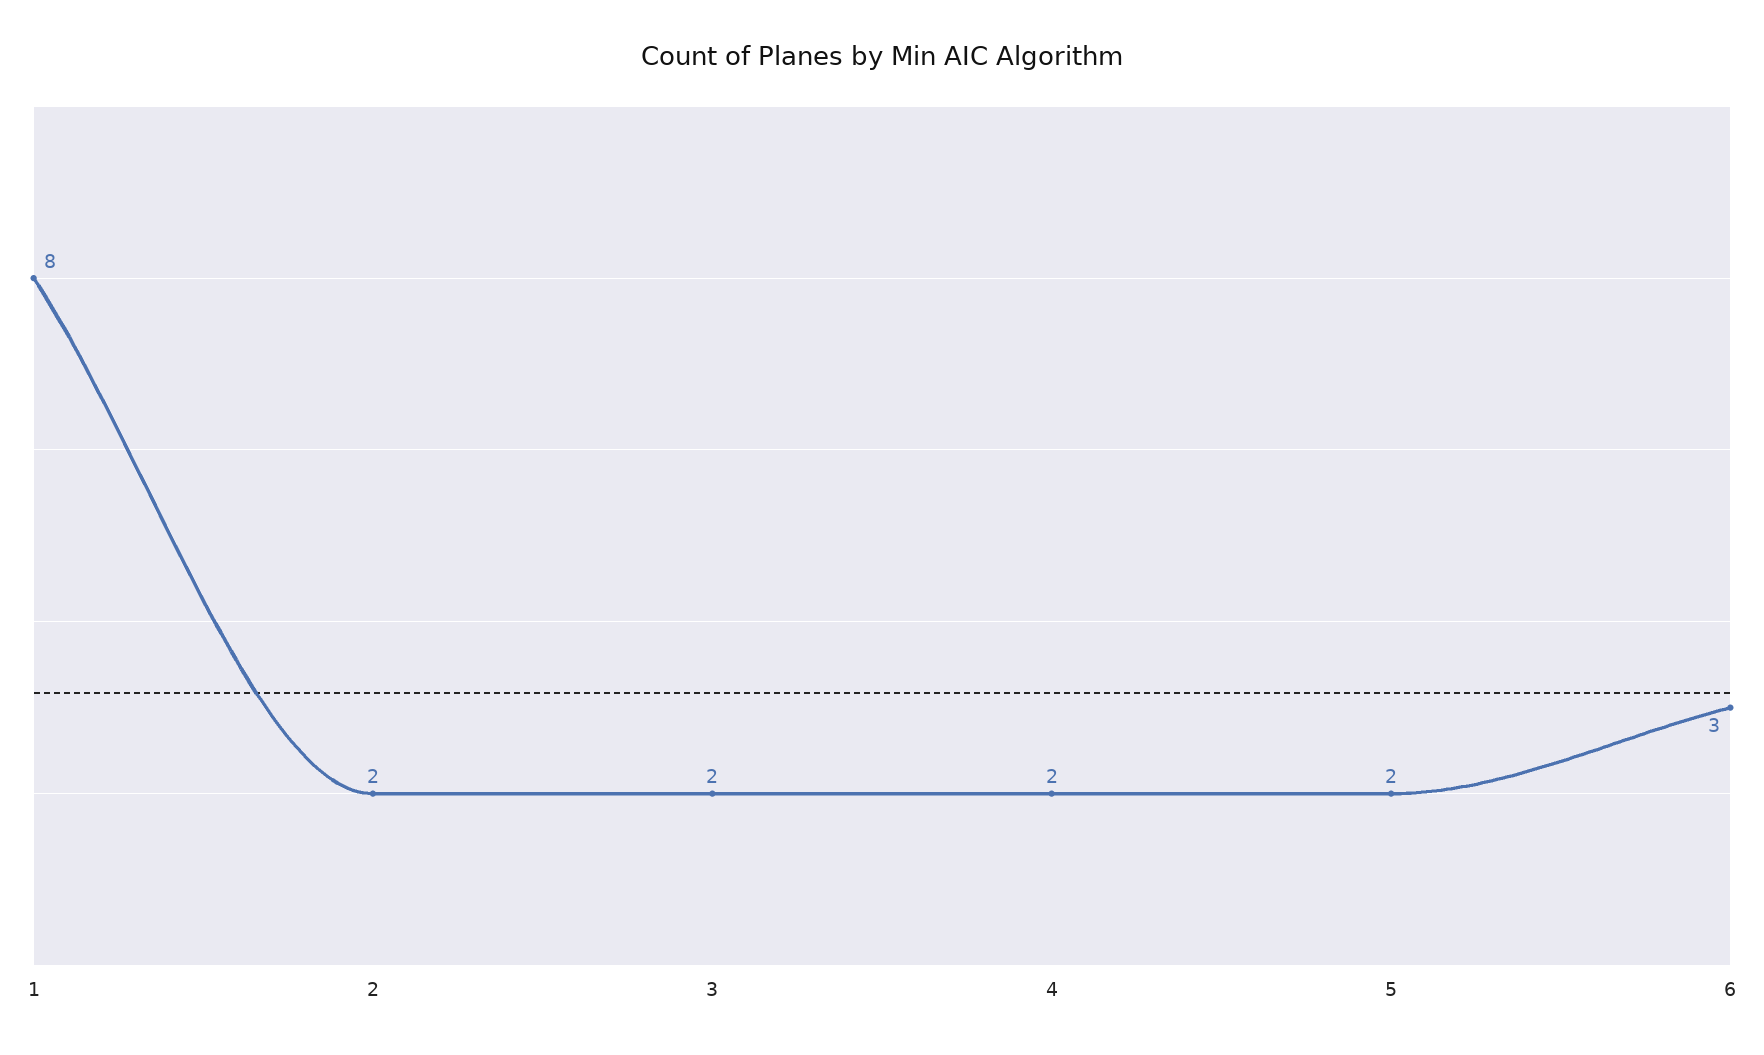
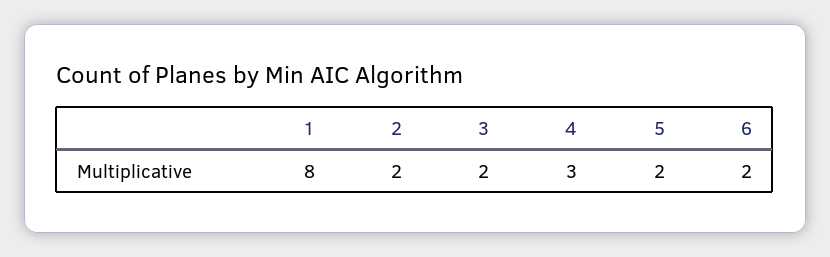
  {
    "1": 8,
    "2": 2,
    "3": 2,
-   "4": 2,
+   "4": 3,
    "5": 2,
-   "6": 3
+   "6": 2
  }

